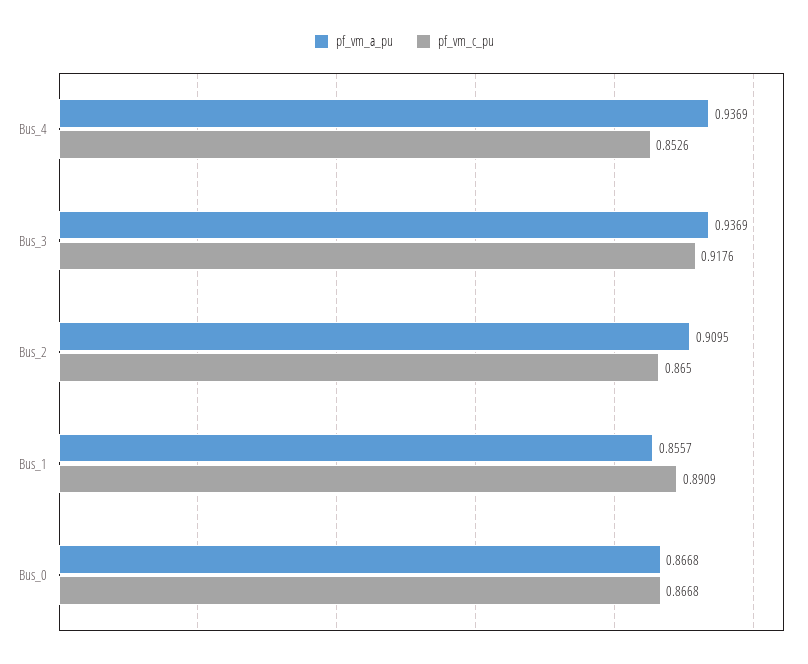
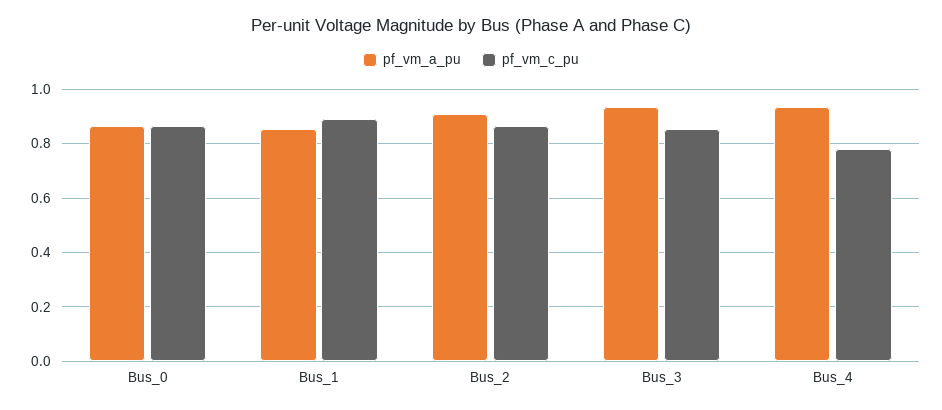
  {
    "pf_vm_a_pu": {
      "Bus_4": 0.9369,
      "Bus_3": 0.9369,
      "Bus_2": 0.9095,
      "Bus_1": 0.8557,
      "Bus_0": 0.8668
    },
    "pf_vm_c_pu": {
-     "Bus_4": 0.8526,
+     "Bus_4": 0.775,
-     "Bus_3": 0.9176,
+     "Bus_3": 0.85,
      "Bus_2": 0.865,
      "Bus_1": 0.8909,
      "Bus_0": 0.8668
    }
  }

